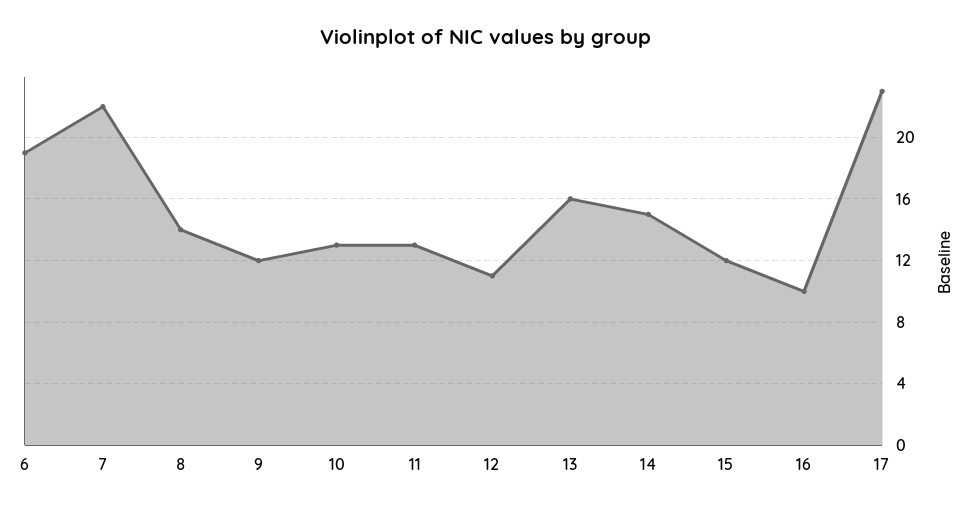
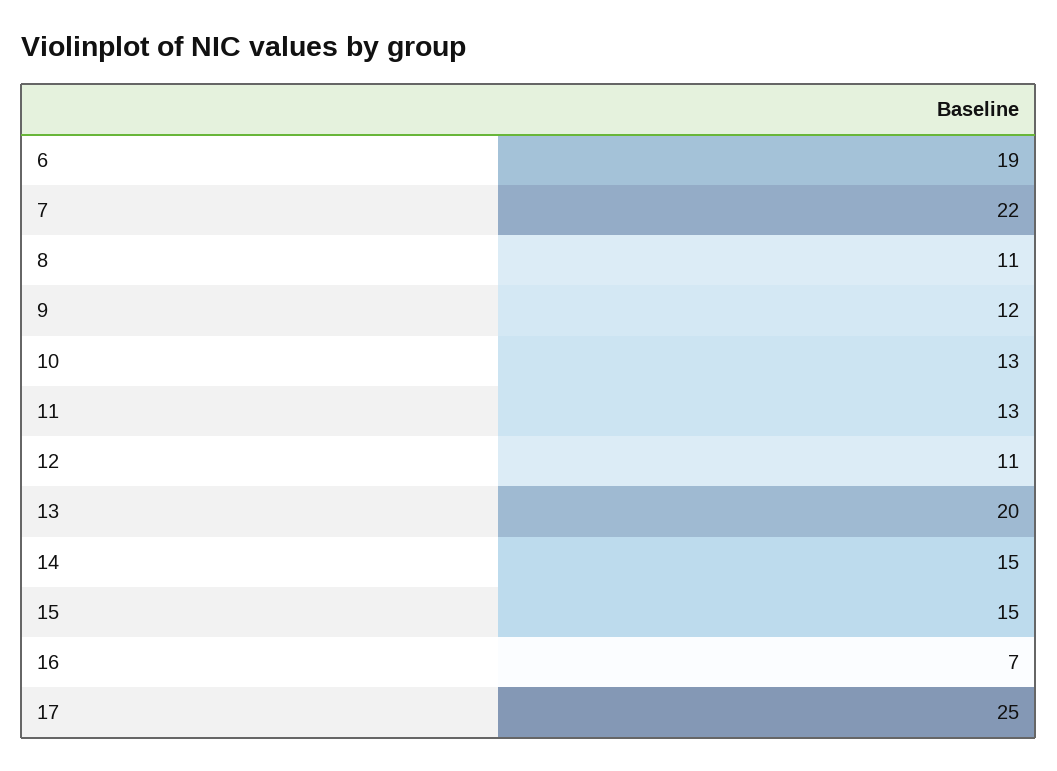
  {
    "6": 19,
    "7": 22,
-   "8": 14,
+   "8": 11,
    "9": 12,
    "10": 13,
    "11": 13,
    "12": 11,
-   "13": 16,
+   "13": 20,
    "14": 15,
-   "15": 12,
+   "15": 15,
-   "16": 10,
+   "16": 7,
-   "17": 23
+   "17": 25
  }

